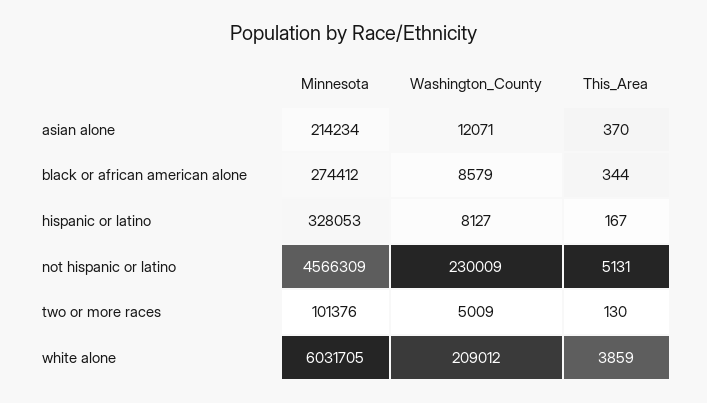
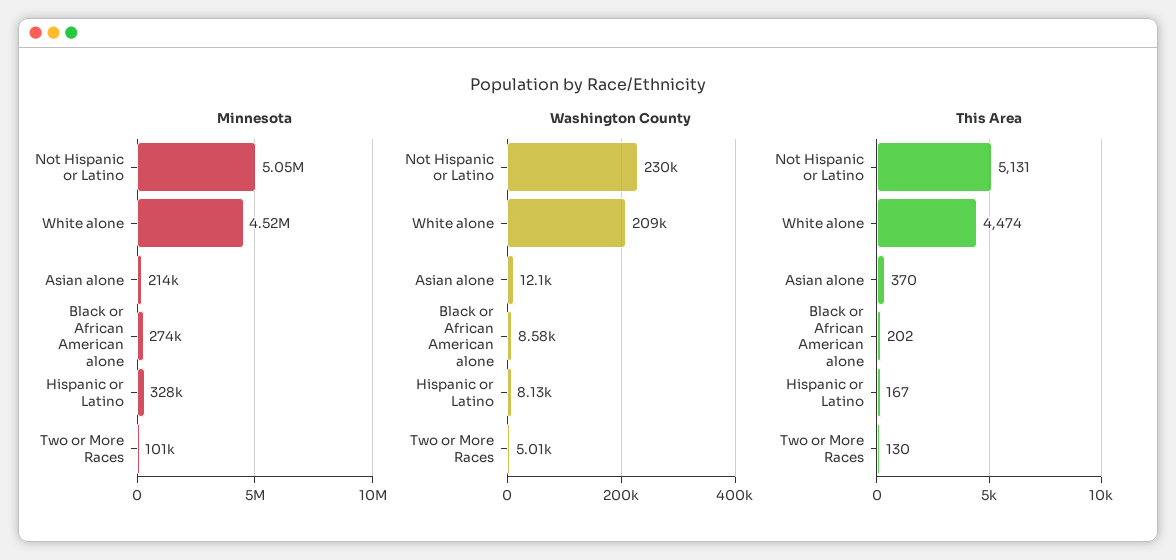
  {
    "Minnesota": {
      "asian alone": 214234,
      "black or african american alone": 274412,
      "hispanic or latino": 328053,
-     "not hispanic or latino": 4566309,
+     "not hispanic or latino": 5050000,
      "two or more races": 101376,
-     "white alone": 6031705
+     "white alone": 4520000
    },
    "Washington_County": {
      "asian alone": 12071,
      "black or african american alone": 8579,
      "hispanic or latino": 8127,
      "not hispanic or latino": 230009,
      "two or more races": 5009,
      "white alone": 209012
    },
    "This_Area": {
      "asian alone": 370,
-     "black or african american alone": 344,
+     "black or african american alone": 202,
      "hispanic or latino": 167,
      "not hispanic or latino": 5131,
      "two or more races": 130,
-     "white alone": 3859
+     "white alone": 4474
    }
  }

